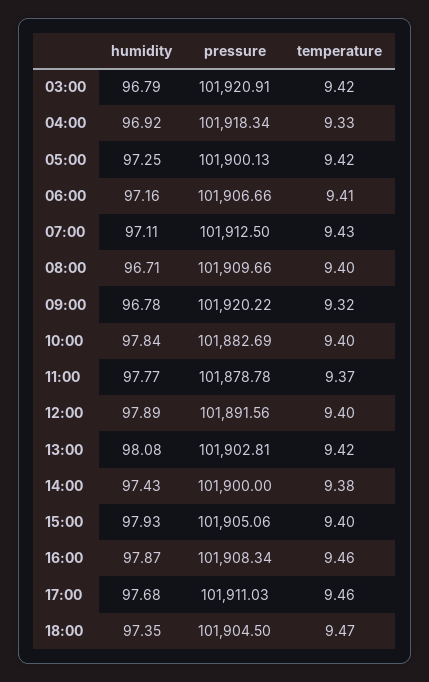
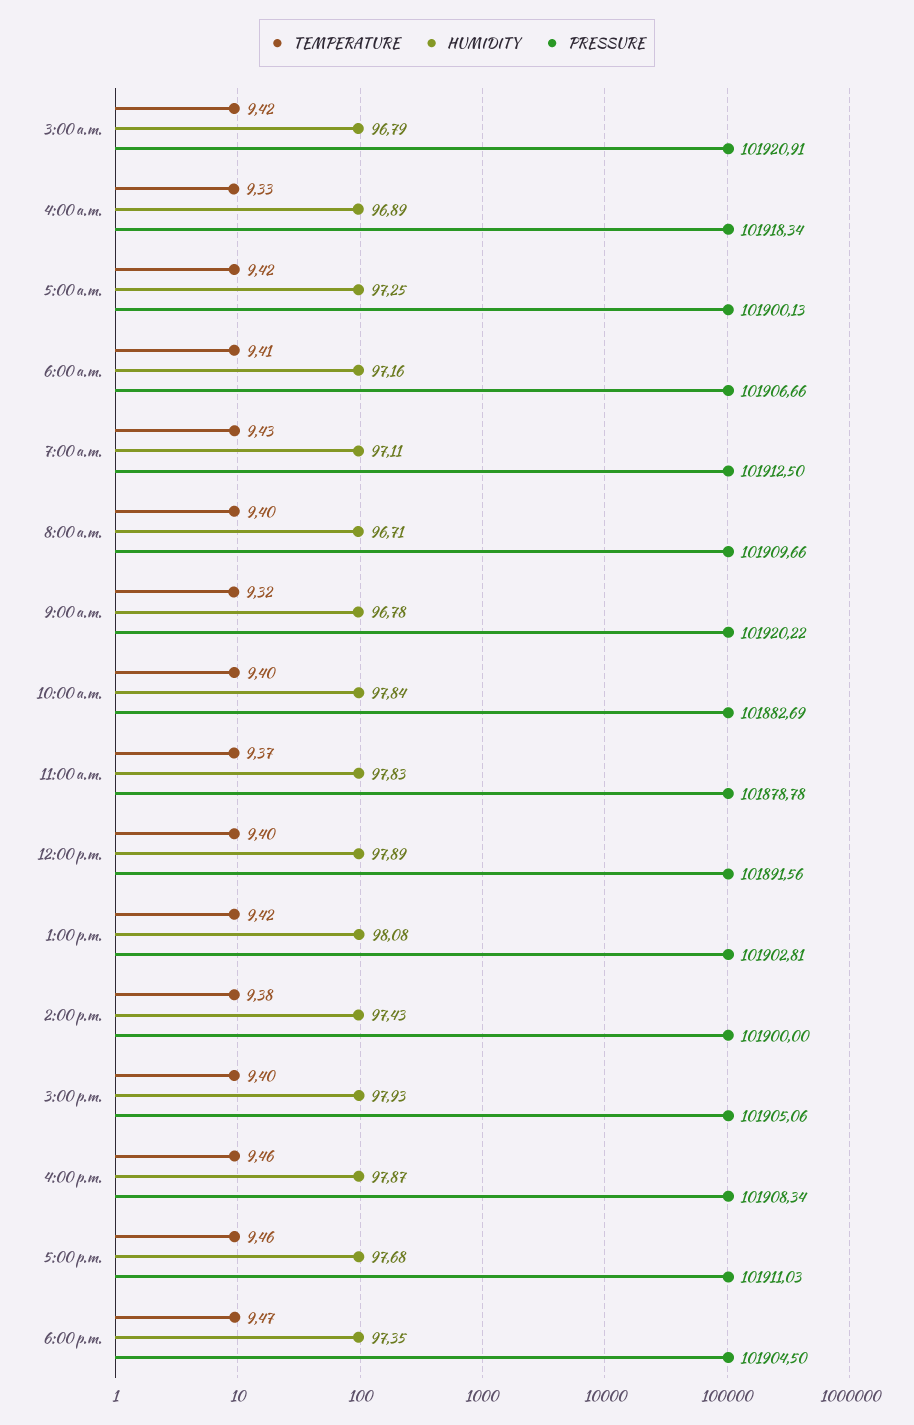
  {
    "humidity": {
      "03:00": 96.79,
-     "04:00": 96.92,
+     "04:00": 96.89,
      "05:00": 97.25,
      "06:00": 97.16,
      "07:00": 97.11,
      "08:00": 96.71,
      "09:00": 96.78,
      "10:00": 97.84,
-     "11:00": 97.77,
+     "11:00": 97.83,
      "12:00": 97.89,
      "13:00": 98.08,
      "14:00": 97.43,
      "15:00": 97.93,
      "16:00": 97.87,
      "17:00": 97.68,
      "18:00": 97.35
    },
    "pressure": {
      "03:00": 101920.91,
      "04:00": 101918.34,
      "05:00": 101900.13,
      "06:00": 101906.66,
      "07:00": 101912.5,
      "08:00": 101909.66,
      "09:00": 101920.22,
      "10:00": 101882.69,
      "11:00": 101878.78,
      "12:00": 101891.56,
      "13:00": 101902.81,
      "14:00": 101900,
      "15:00": 101905.06,
      "16:00": 101908.34,
      "17:00": 101911.03,
      "18:00": 101904.5
    },
    "temperature": {
      "03:00": 9.42,
      "04:00": 9.33,
      "05:00": 9.42,
      "06:00": 9.41,
      "07:00": 9.43,
      "08:00": 9.4,
      "09:00": 9.32,
      "10:00": 9.4,
      "11:00": 9.37,
      "12:00": 9.4,
      "13:00": 9.42,
      "14:00": 9.38,
      "15:00": 9.4,
      "16:00": 9.46,
      "17:00": 9.46,
      "18:00": 9.47
    }
  }

